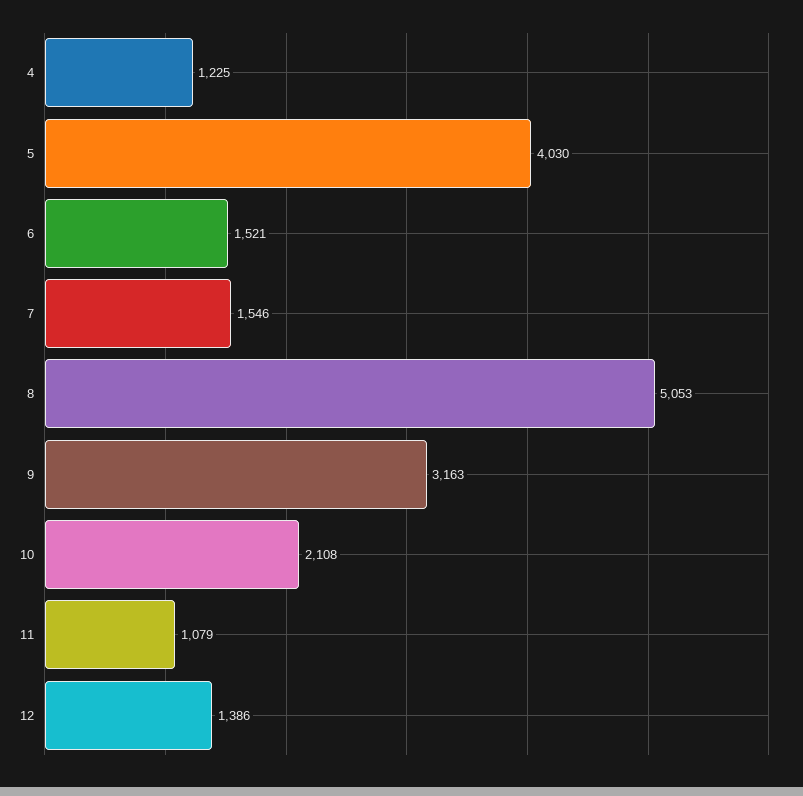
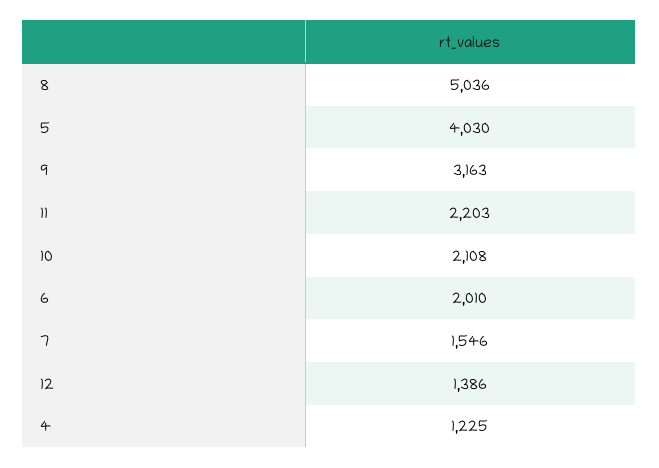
  {
    "4": 1225,
    "5": 4030,
-   "6": 1521,
+   "6": 2010,
    "7": 1546,
-   "8": 5053,
+   "8": 5036,
    "9": 3163,
    "10": 2108,
-   "11": 1079,
+   "11": 2203,
    "12": 1386
  }

